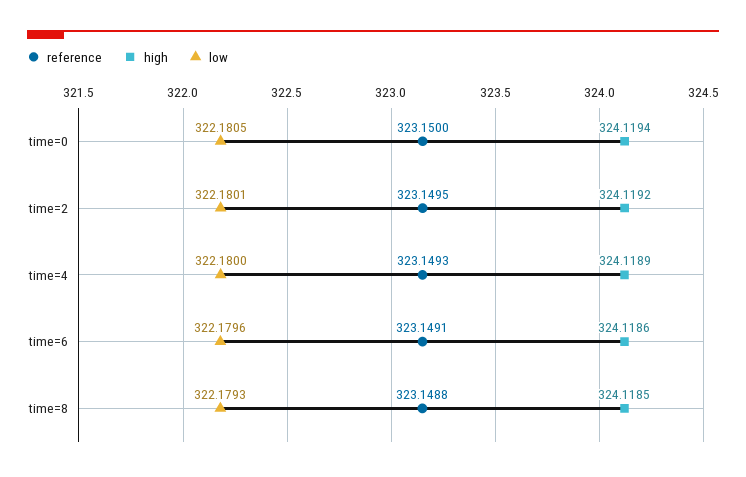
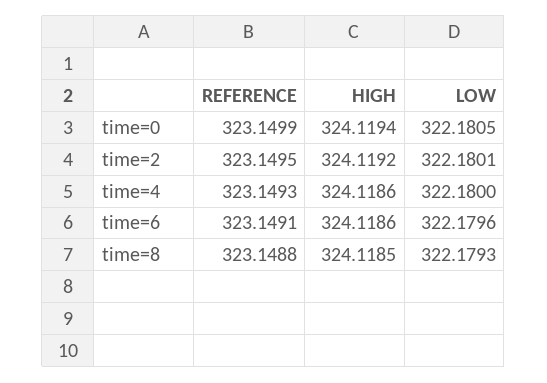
  {
    "reference": {
-     "time=0": 323.15,
+     "time=0": 323.1499,
      "time=2": 323.1495,
      "time=4": 323.1493,
      "time=6": 323.1491,
      "time=8": 323.1488
    },
    "high": {
      "time=0": 324.1194,
      "time=2": 324.1192,
-     "time=4": 324.1189,
+     "time=4": 324.1186,
      "time=6": 324.1186,
      "time=8": 324.1185
    },
    "low": {
      "time=0": 322.1805,
      "time=2": 322.1801,
      "time=4": 322.18,
      "time=6": 322.1796,
      "time=8": 322.1793
    }
  }

